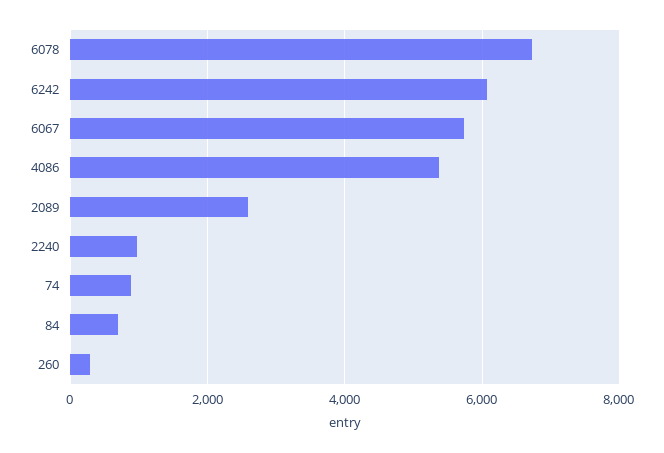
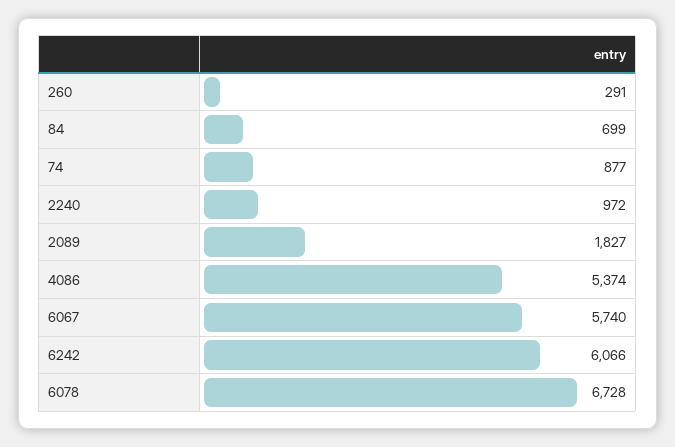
  {
    "6078": 6728,
    "6242": 6066,
    "6067": 5740,
    "4086": 5374,
-   "2089": 2600,
+   "2089": 1827,
    "2240": 972,
    "74": 877,
    "84": 699,
    "260": 291
  }

